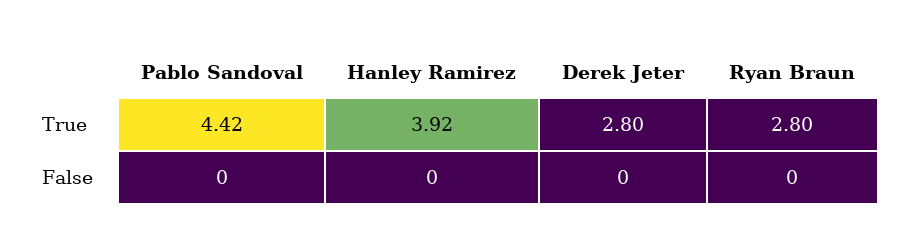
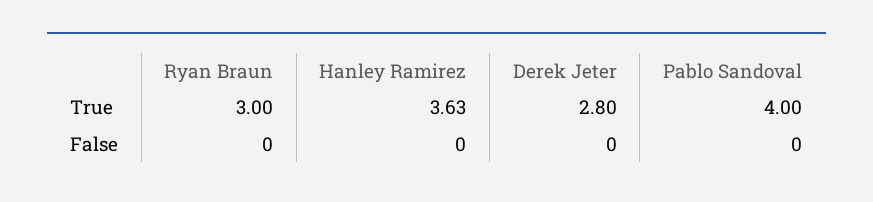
  {
    "Pablo Sandoval": {
-     "True": 4.42,
+     "True": 4,
      "False": 0
    },
    "Hanley Ramirez": {
-     "True": 3.92,
+     "True": 3.63,
      "False": 0
    },
    "Derek Jeter": {
      "True": 2.8,
      "False": 0
    },
    "Ryan Braun": {
-     "True": 2.8,
+     "True": 3,
      "False": 0
    }
  }

